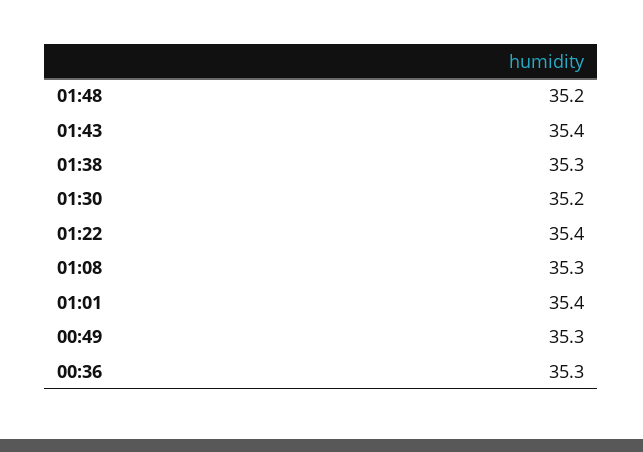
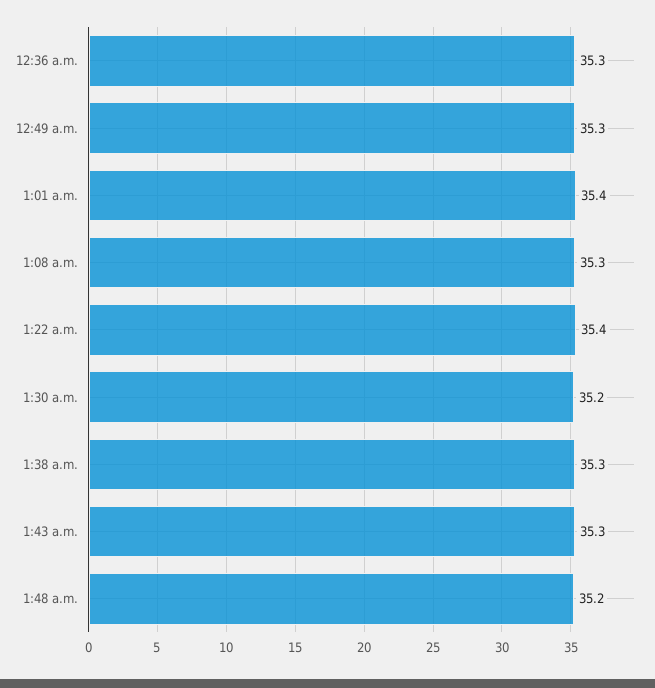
  {
    "01:48": 35.2,
-   "01:43": 35.4,
+   "01:43": 35.3,
    "01:38": 35.3,
    "01:30": 35.2,
    "01:22": 35.4,
    "01:08": 35.3,
    "01:01": 35.4,
    "00:49": 35.3,
    "00:36": 35.3
  }

